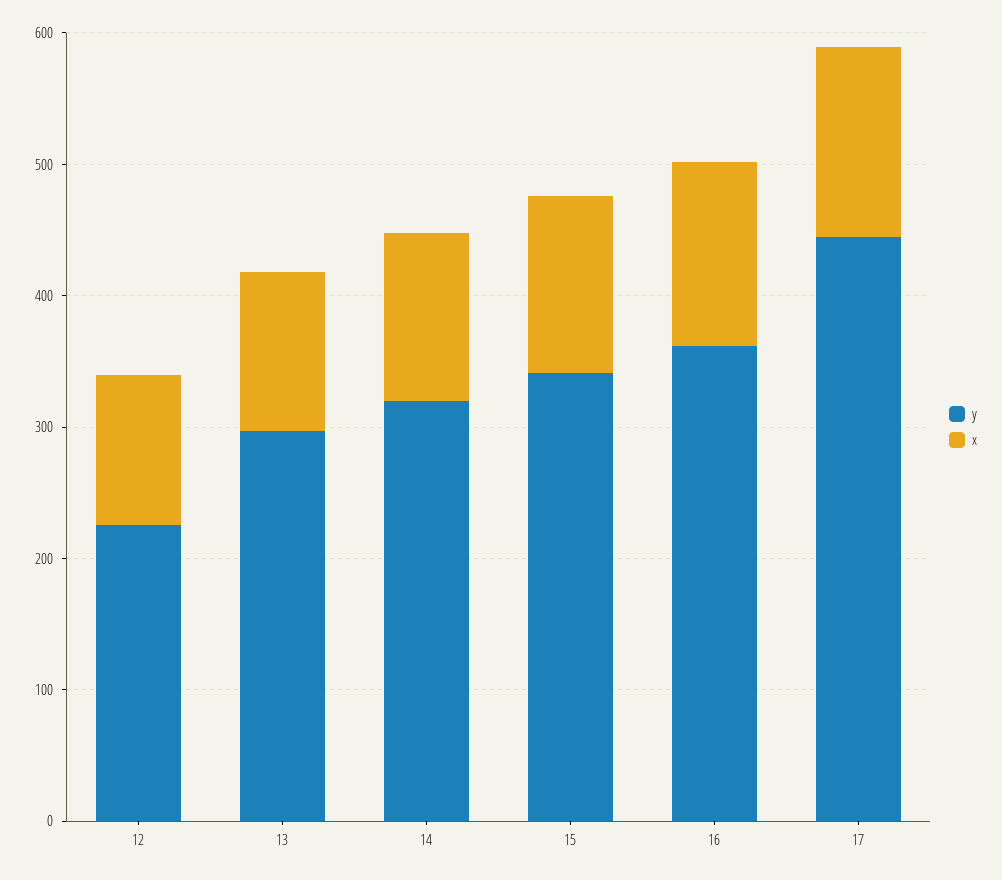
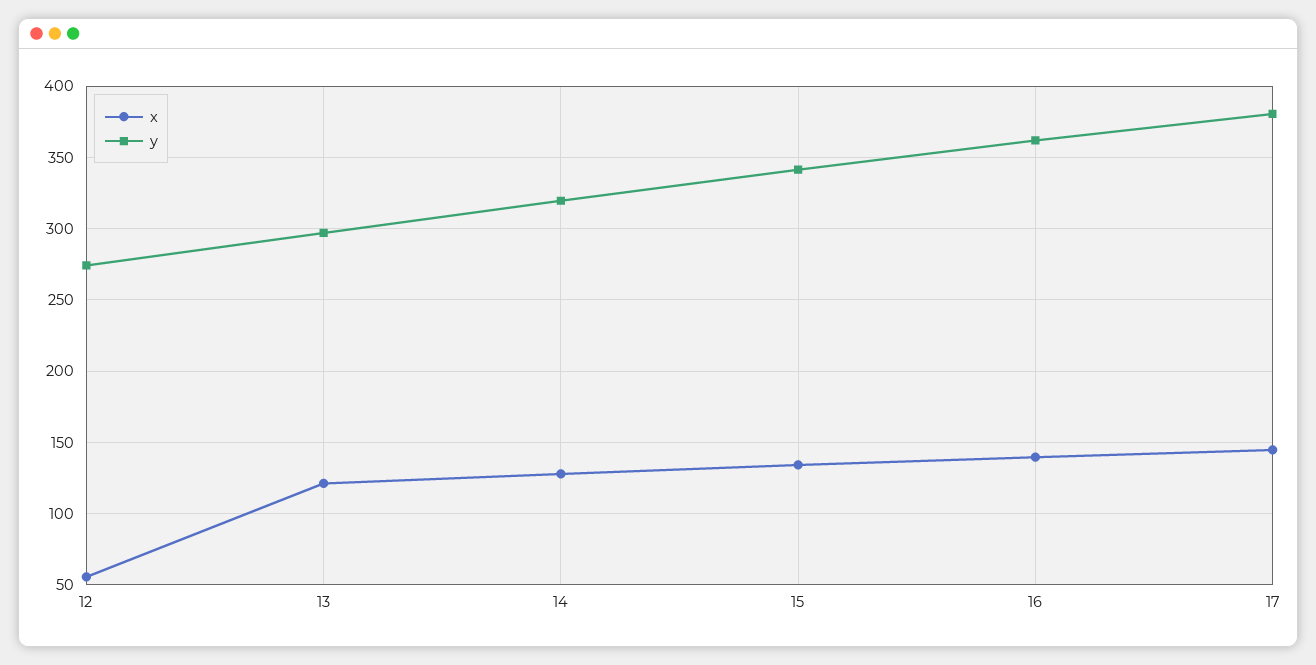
  {
    "y": {
-     "12": 220,
+     "12": 275,
      "13": 295,
      "14": 320,
      "15": 340,
      "16": 360,
-     "17": 440
+     "17": 380
    },
    "x": {
-     "12": 120,
+     "12": 55,
      "13": 120,
      "14": 130,
      "15": 135,
      "16": 140,
      "17": 145
    }
  }

